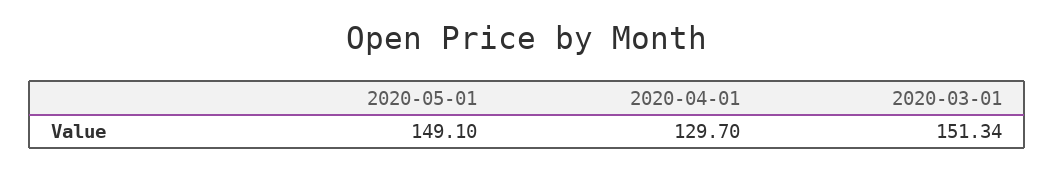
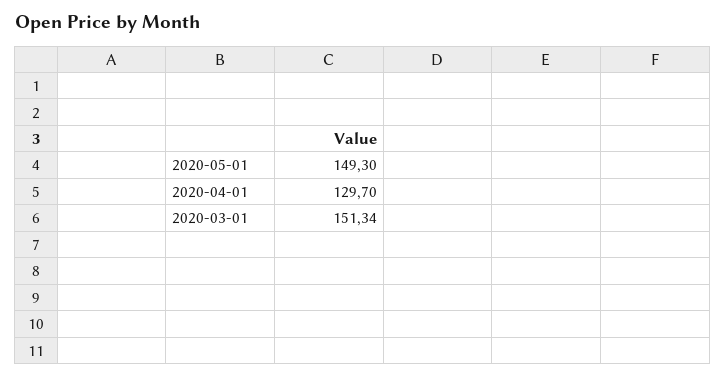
  {
-   "2020-05-01": 149.1,
+   "2020-05-01": 149.3,
    "2020-04-01": 129.7,
    "2020-03-01": 151.34
  }

